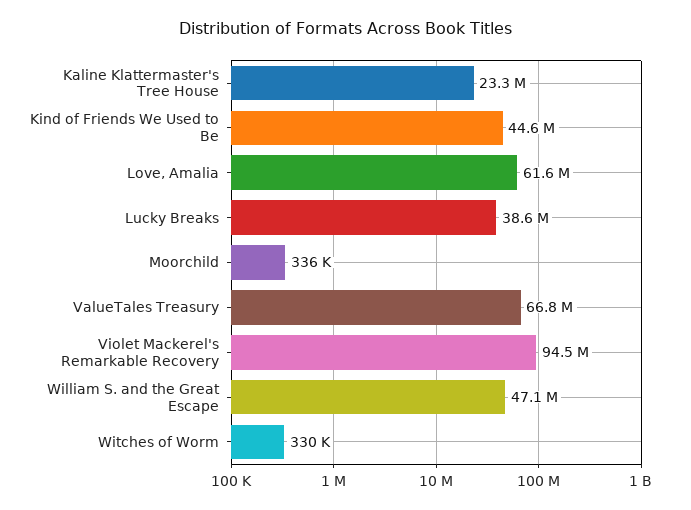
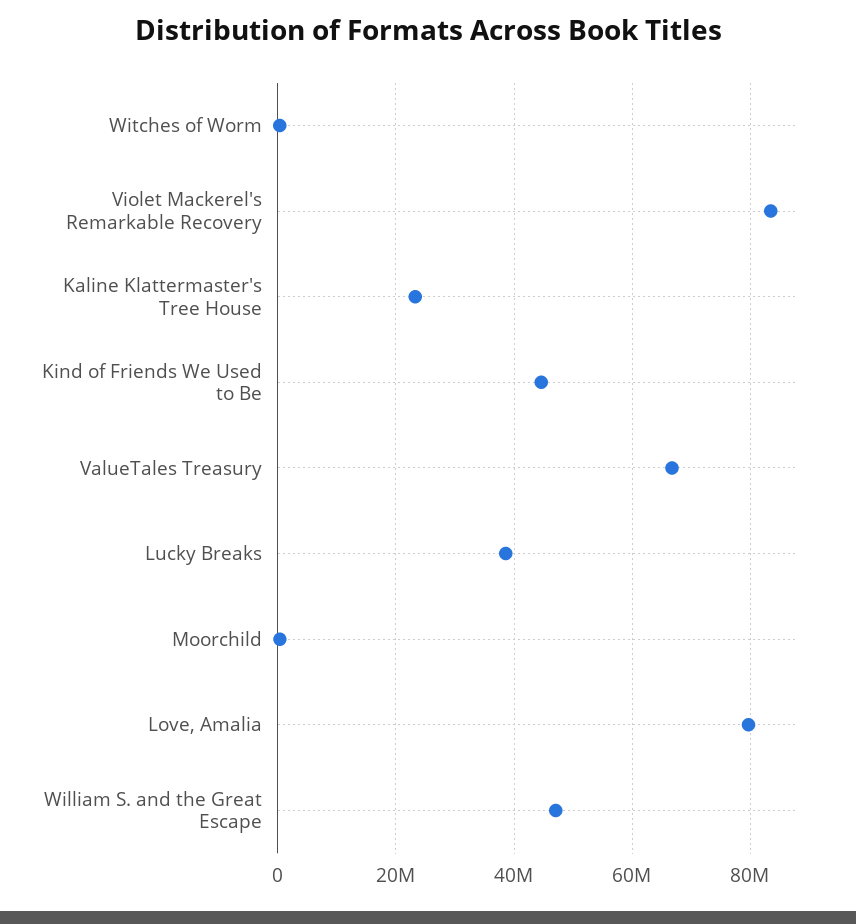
  {
    "Kaline Klattermaster's Tree House": 23300000,
    "Kind of Friends We Used to Be": 44600000,
-   "Love, Amalia": 61600000,
+   "Love, Amalia": 80000000,
    "Lucky Breaks": 38600000,
    "Moorchild": 336000,
    "ValueTales Treasury": 66800000,
-   "Violet Mackerel's Remarkable Recovery": 94500000,
+   "Violet Mackerel's Remarkable Recovery": 84000000,
    "William S. and the Great Escape": 47100000,
    "Witches of Worm": 330000
  }

